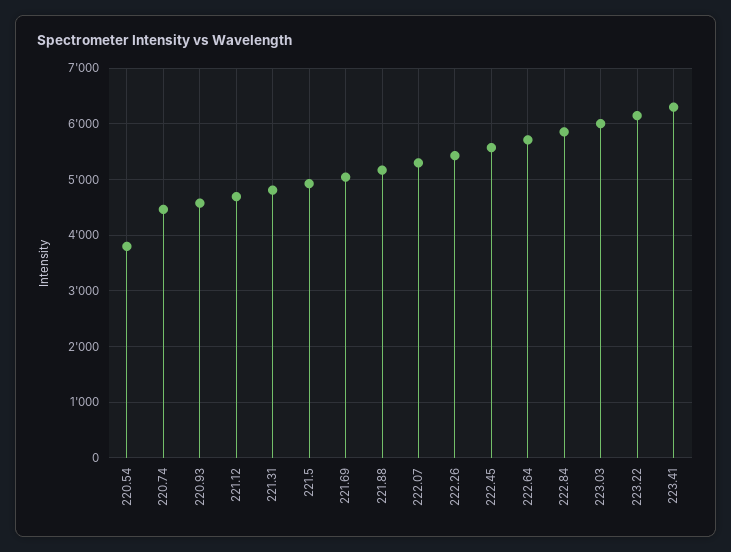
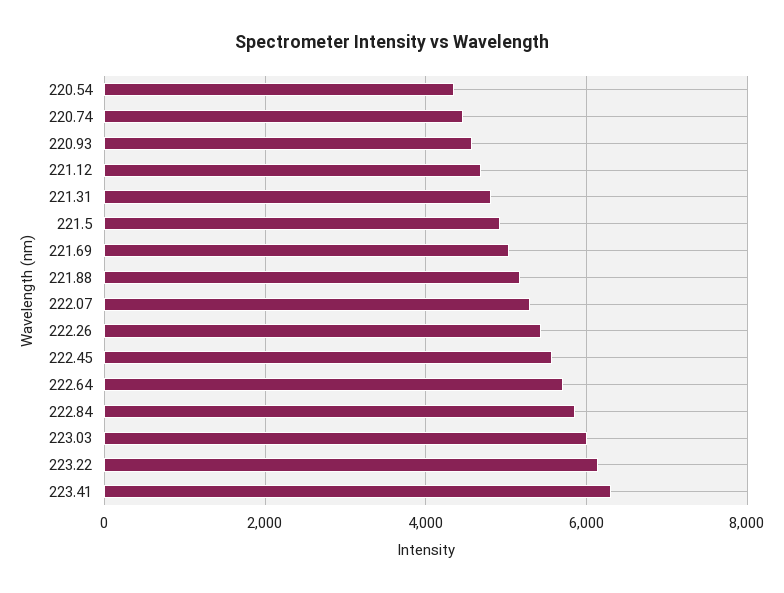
  {
-   "220.54": 3800,
+   "220.54": 4400,
    "220.74": 4400,
    "220.93": 4600,
    "221.12": 4600,
    "221.31": 4800,
    "221.5": 5000,
    "221.69": 5000,
    "221.88": 5200,
    "222.07": 5200,
    "222.26": 5400,
    "222.45": 5600,
    "222.64": 5800,
    "222.84": 5800,
    "223.03": 6000,
    "223.22": 6200,
    "223.41": 6200
  }

